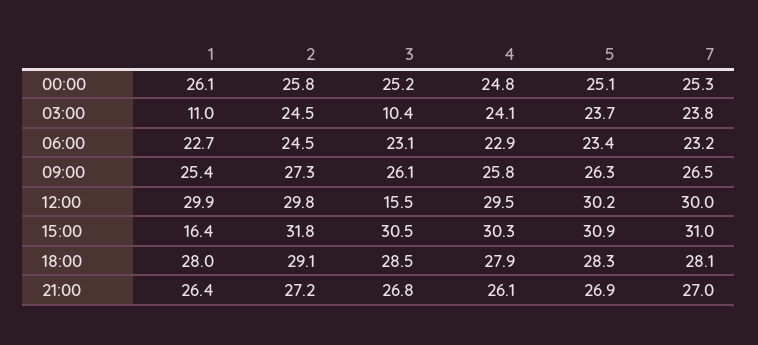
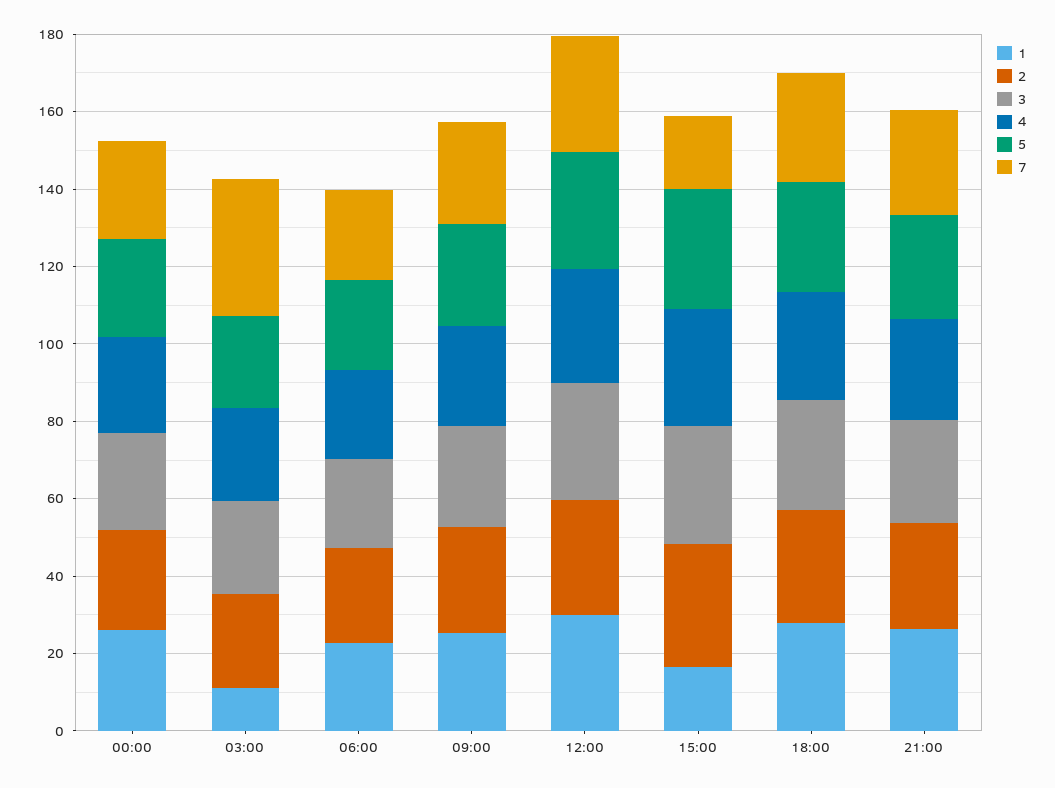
  {
    "1": {
      "00:00": 26.1,
      "03:00": 11,
      "06:00": 22.7,
      "09:00": 25.4,
      "12:00": 29.9,
      "15:00": 16.4,
      "18:00": 28,
      "21:00": 26.4
    },
    "2": {
      "00:00": 25.8,
      "03:00": 24.5,
      "06:00": 24.5,
      "09:00": 27.3,
      "12:00": 29.8,
      "15:00": 31.8,
      "18:00": 29.1,
      "21:00": 27.2
    },
    "3": {
      "00:00": 25.2,
-     "03:00": 10.4,
+     "03:00": 25,
      "06:00": 23.1,
      "09:00": 26.1,
-     "12:00": 15.5,
+     "12:00": 30,
      "15:00": 30.5,
      "18:00": 28.5,
      "21:00": 26.8
    },
    "4": {
      "00:00": 24.8,
      "03:00": 24.1,
      "06:00": 22.9,
      "09:00": 25.8,
      "12:00": 29.5,
      "15:00": 30.3,
      "18:00": 27.9,
      "21:00": 26.1
    },
    "5": {
      "00:00": 25.1,
      "03:00": 23.7,
      "06:00": 23.4,
      "09:00": 26.3,
      "12:00": 30.2,
      "15:00": 30.9,
      "18:00": 28.3,
      "21:00": 26.9
    },
    "7": {
      "00:00": 25.3,
-     "03:00": 23.8,
+     "03:00": 35,
      "06:00": 23.2,
      "09:00": 26.5,
      "12:00": 30,
-     "15:00": 31,
+     "15:00": 20,
      "18:00": 28.1,
      "21:00": 27
    }
  }

